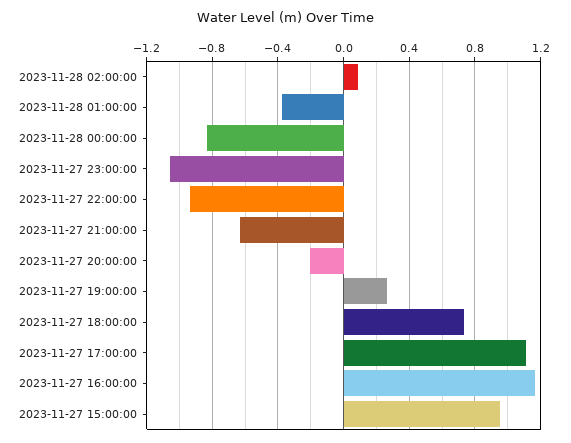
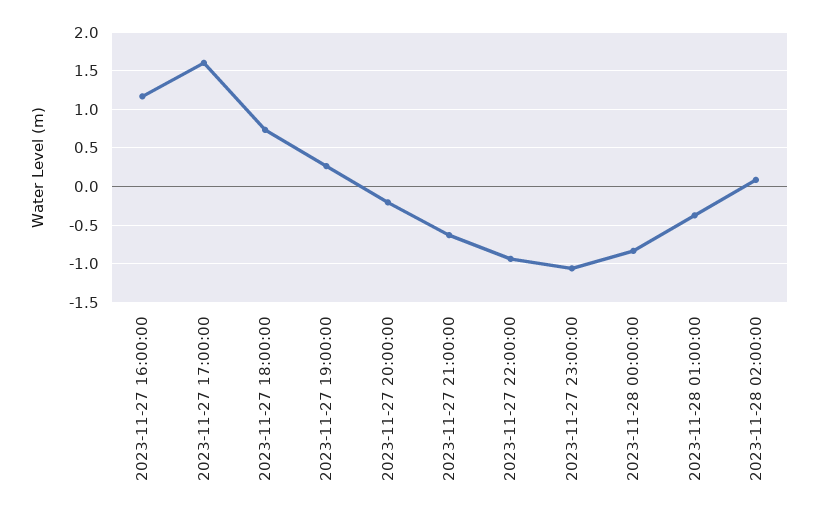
  {
    "2023-11-28 02:00:00": 0.1,
    "2023-11-28 01:00:00": -0.35,
    "2023-11-28 00:00:00": -0.85,
    "2023-11-27 23:00:00": -1.05,
    "2023-11-27 22:00:00": -0.95,
    "2023-11-27 21:00:00": -0.65,
    "2023-11-27 20:00:00": -0.2,
    "2023-11-27 19:00:00": 0.25,
    "2023-11-27 18:00:00": 0.75,
-   "2023-11-27 17:00:00": 1.1,
+   "2023-11-27 17:00:00": 1.6,
-   "2023-11-27 16:00:00": 1.15,
+   "2023-11-27 16:00:00": 1.15
-   "2023-11-27 15:00:00": 0.95
  }

